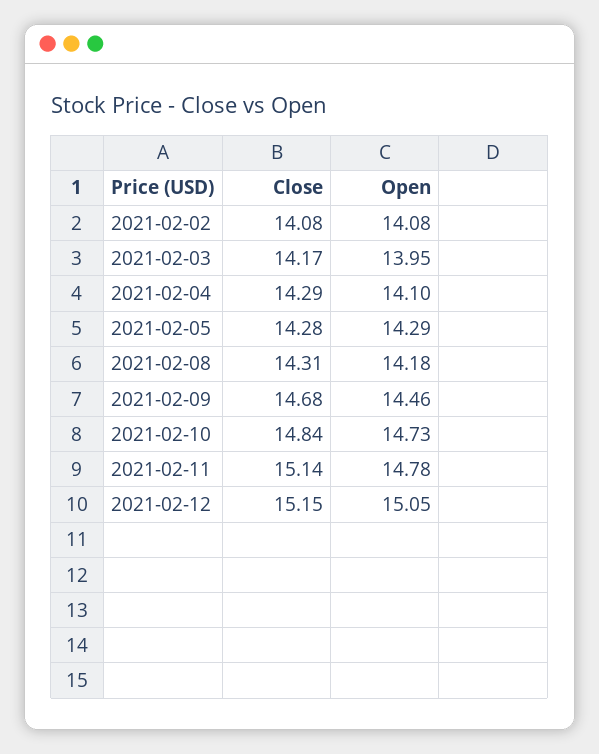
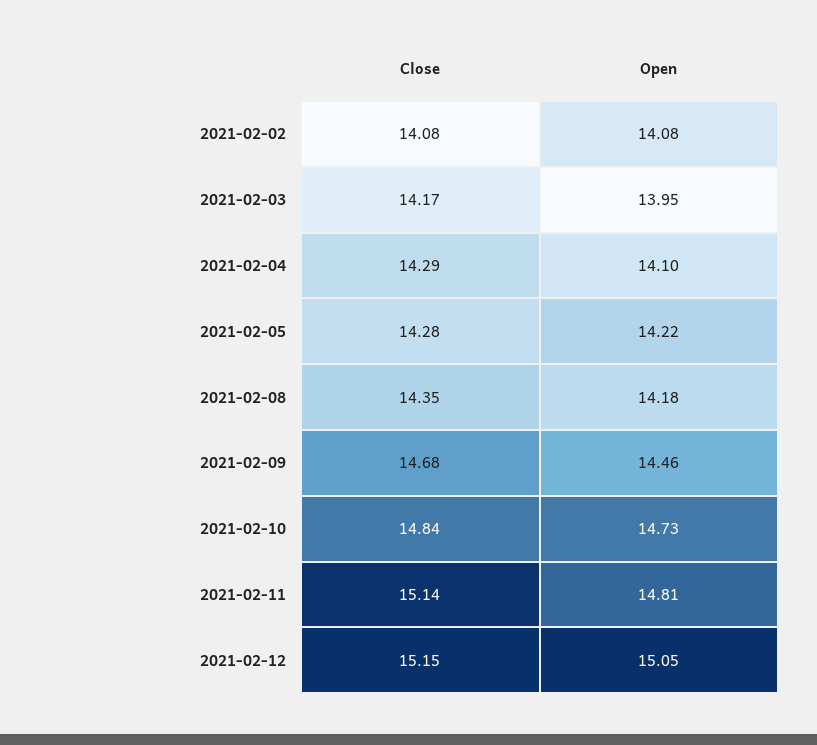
  {
    "Close": {
      "2021-02-02": 14.08,
      "2021-02-03": 14.17,
      "2021-02-04": 14.29,
      "2021-02-05": 14.28,
-     "2021-02-08": 14.31,
+     "2021-02-08": 14.35,
      "2021-02-09": 14.68,
      "2021-02-10": 14.84,
      "2021-02-11": 15.14,
      "2021-02-12": 15.15
    },
    "Open": {
      "2021-02-02": 14.08,
      "2021-02-03": 13.95,
      "2021-02-04": 14.1,
-     "2021-02-05": 14.29,
+     "2021-02-05": 14.22,
      "2021-02-08": 14.18,
      "2021-02-09": 14.46,
      "2021-02-10": 14.73,
-     "2021-02-11": 14.78,
+     "2021-02-11": 14.81,
      "2021-02-12": 15.05
    }
  }

